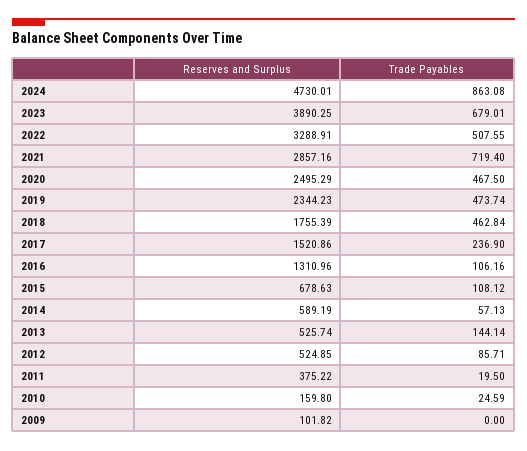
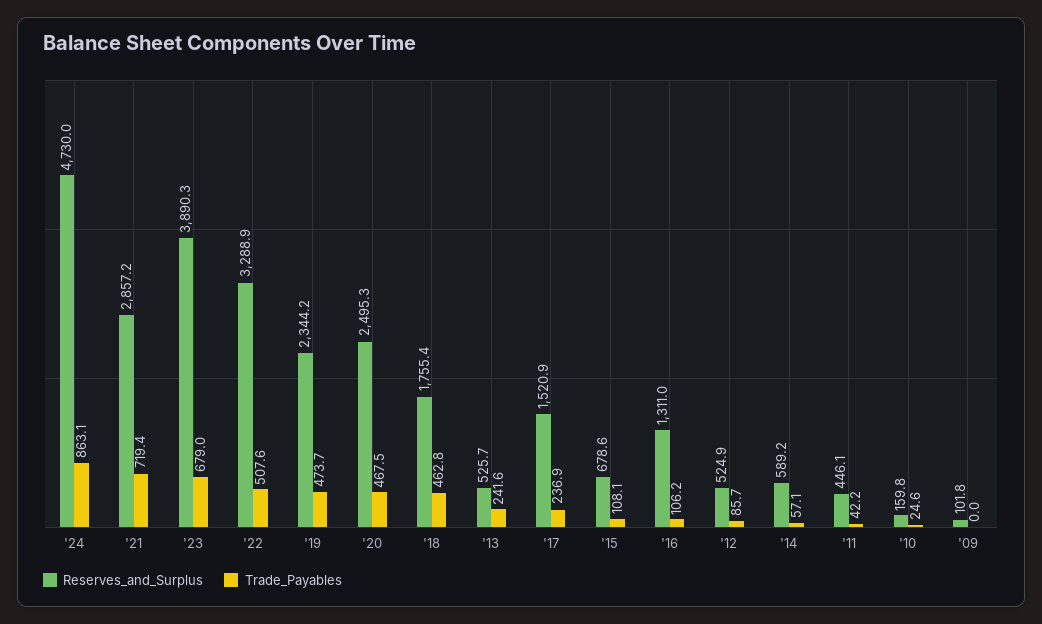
  {
    "Reserves and Surplus": {
      "2024": 4730.01,
      "2023": 3890.25,
      "2022": 3288.91,
      "2021": 2857.16,
      "2020": 2495.29,
      "2019": 2344.23,
      "2018": 1755.39,
      "2017": 1520.86,
      "2016": 1310.96,
      "2015": 678.63,
      "2014": 589.19,
      "2013": 525.74,
      "2012": 524.85,
-     "2011": 375.22,
+     "2011": 446.1,
      "2010": 159.8,
      "2009": 101.82
    },
    "Trade Payables": {
      "2024": 863.08,
      "2023": 679.01,
      "2022": 507.55,
      "2021": 719.4,
      "2020": 467.5,
      "2019": 473.74,
      "2018": 462.84,
      "2017": 236.9,
      "2016": 106.16,
      "2015": 108.12,
      "2014": 57.13,
-     "2013": 144.14,
+     "2013": 241.6,
      "2012": 85.71,
-     "2011": 19.5,
+     "2011": 42.2,
      "2010": 24.59,
      "2009": 0
    }
  }

